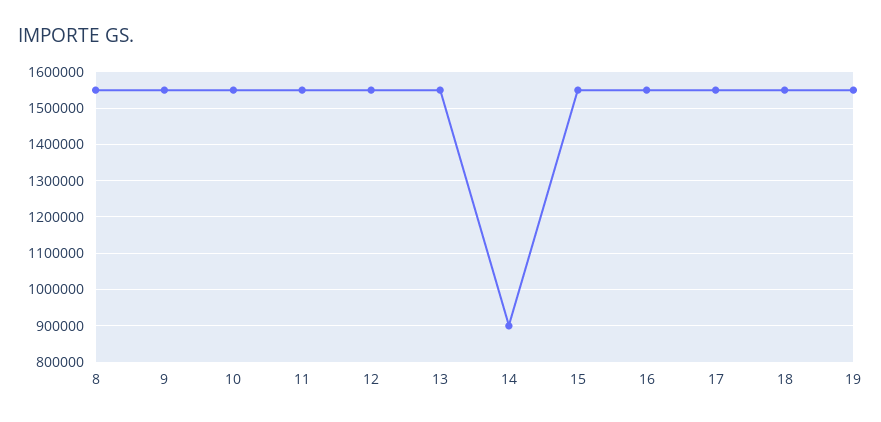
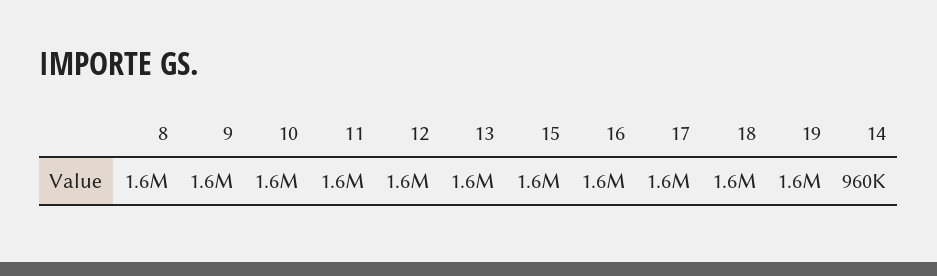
  {
    "8": 1600000,
    "9": 1600000,
    "10": 1600000,
    "11": 1600000,
    "12": 1600000,
    "13": 1600000,
-   "14": 900000,
+   "14": 960000,
    "15": 1600000,
    "16": 1600000,
    "17": 1600000,
    "18": 1600000,
    "19": 1600000
  }

